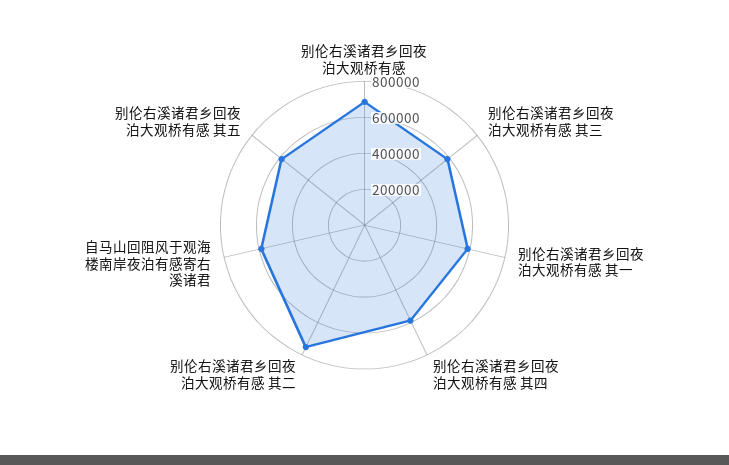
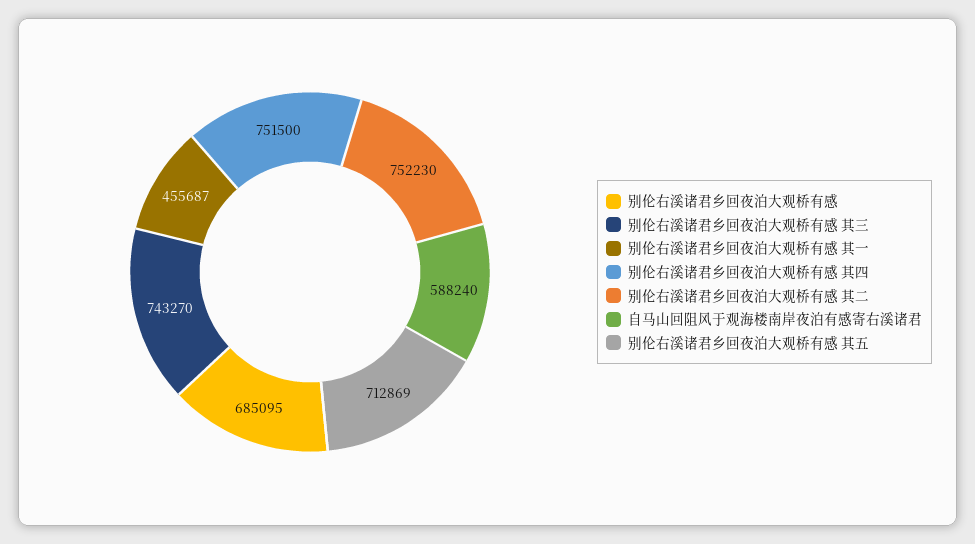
  {
    "别伦右溪诸君乡回夜泊大观桥有感": 685095,
-   "别伦右溪诸君乡回夜泊大观桥有感 其三": 600000,
+   "别伦右溪诸君乡回夜泊大观桥有感 其三": 743270,
-   "别伦右溪诸君乡回夜泊大观桥有感 其一": 600000,
+   "别伦右溪诸君乡回夜泊大观桥有感 其一": 455687,
-   "别伦右溪诸君乡回夜泊大观桥有感 其四": 600000,
+   "别伦右溪诸君乡回夜泊大观桥有感 其四": 751500,
    "别伦右溪诸君乡回夜泊大观桥有感 其二": 752230,
    "自马山回阻风于观海楼南岸夜泊有感寄右溪诸君": 588240,
-   "别伦右溪诸君乡回夜泊大观桥有感 其五": 600000
+   "别伦右溪诸君乡回夜泊大观桥有感 其五": 712869
  }

